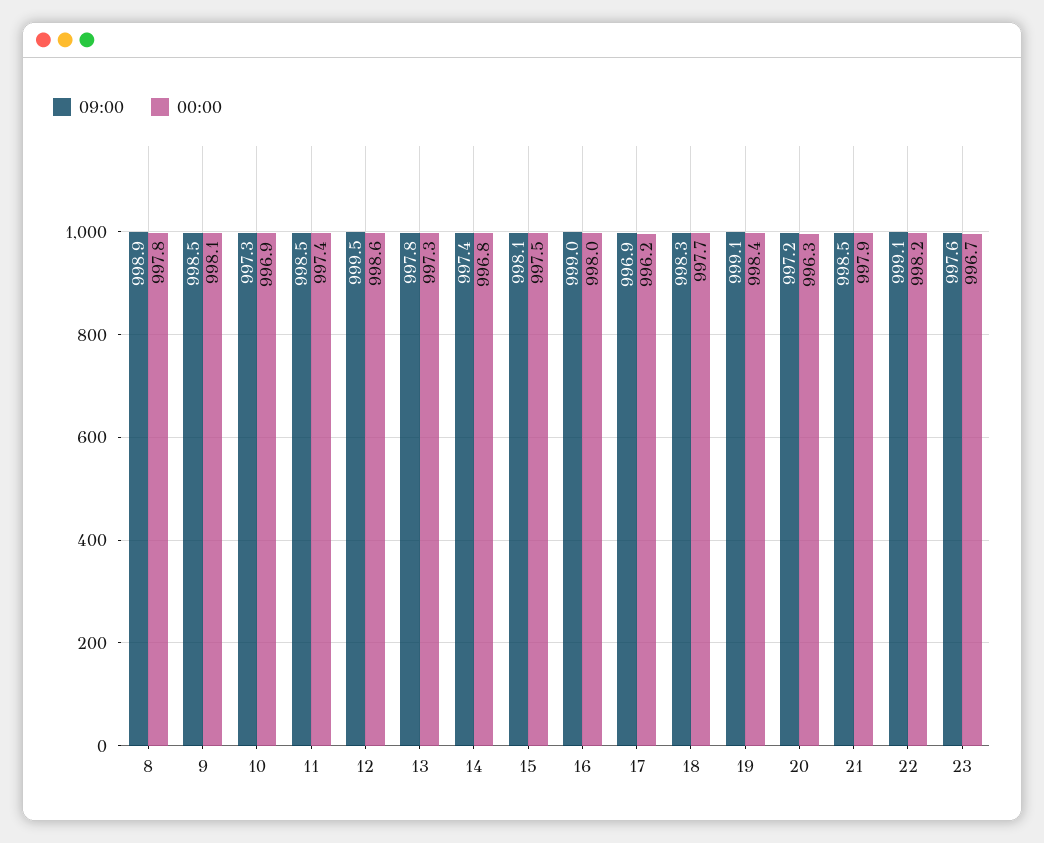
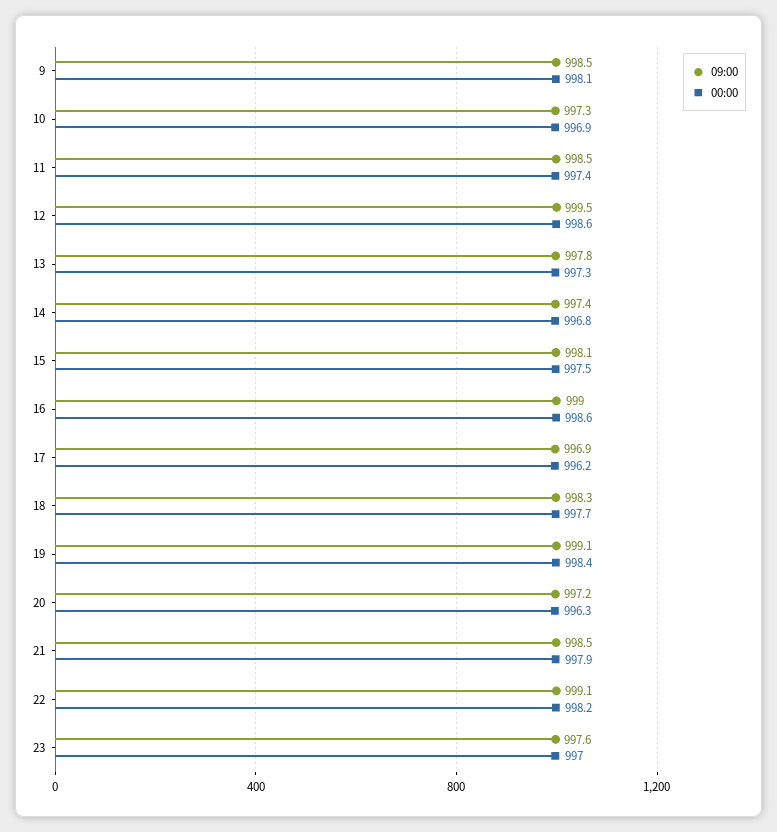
  {
    "09:00": {
-     "8": 998.9,
      "9": 998.5,
      "10": 997.3,
      "11": 998.5,
      "12": 999.5,
      "13": 997.8,
      "14": 997.4,
      "15": 998.1,
      "16": 999,
      "17": 996.9,
      "18": 998.3,
      "19": 999.1,
      "20": 997.2,
      "21": 998.5,
      "22": 999.1,
      "23": 997.6
    },
    "00:00": {
-     "8": 997.8,
      "9": 998.1,
      "10": 996.9,
      "11": 997.4,
      "12": 998.6,
      "13": 997.3,
      "14": 996.8,
      "15": 997.5,
-     "16": 998,
+     "16": 998.6,
      "17": 996.2,
      "18": 997.7,
      "19": 998.4,
      "20": 996.3,
      "21": 997.9,
      "22": 998.2,
-     "23": 996.7
+     "23": 997
    }
  }

